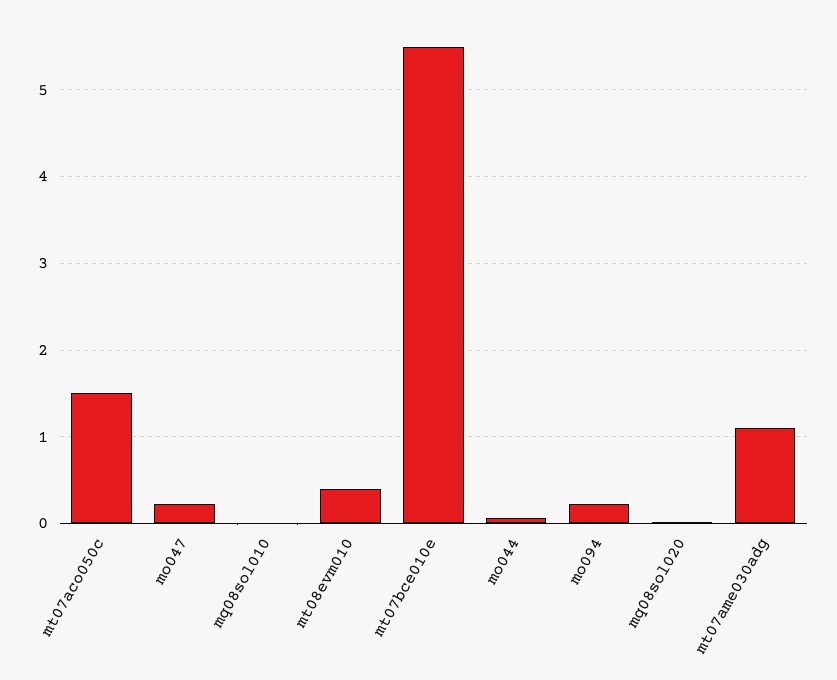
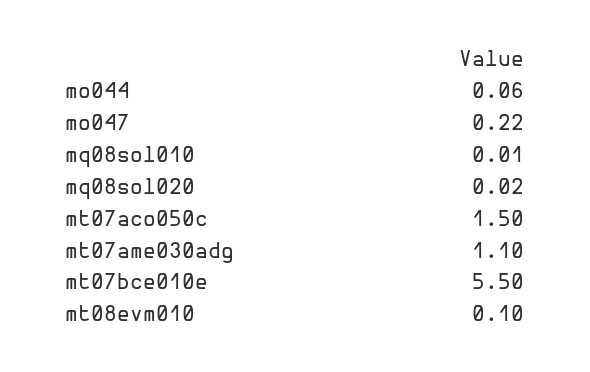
  {
    "mt07aco050c": 1.5,
    "mo047": 0.22,
    "mq08sol010": 0.01,
-   "mt08evm010": 0.4,
+   "mt08evm010": 0.1,
    "mt07bce010e": 5.5,
    "mo044": 0.06,
-   "mo094": 0.2,
    "mq08sol020": 0.02,
    "mt07ame030adg": 1.1
  }

